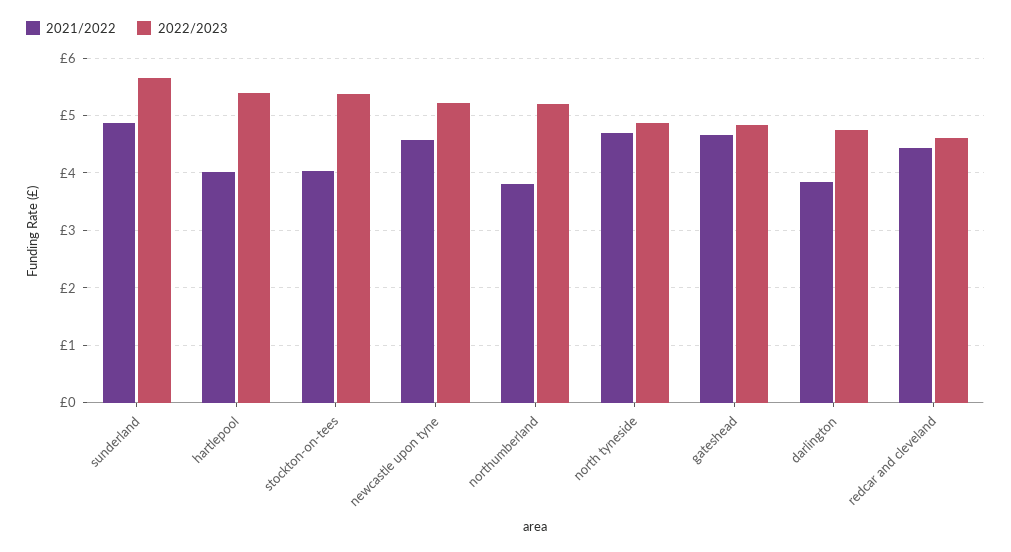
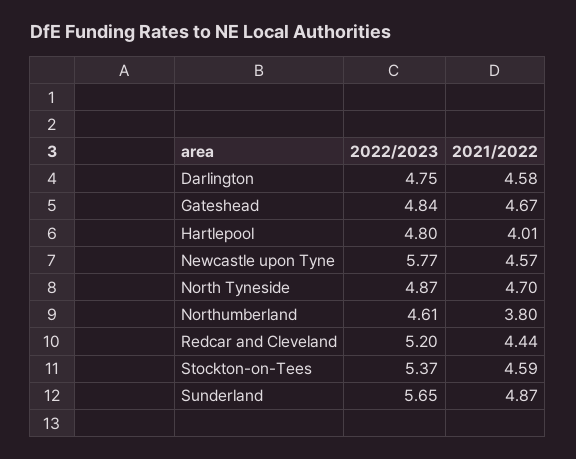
  {
    "2021/2022": {
      "sunderland": 4.87,
      "hartlepool": 4.01,
-     "stockton-on-tees": 4,
+     "stockton-on-tees": 4.59,
      "newcastle upon tyne": 4.57,
      "northumberland": 3.8,
      "north tyneside": 4.7,
      "gateshead": 4.67,
-     "darlington": 3.8,
+     "darlington": 4.58,
      "redcar and cleveland": 4.44
    },
    "2022/2023": {
      "sunderland": 5.65,
-     "hartlepool": 5.4,
+     "hartlepool": 4.8,
      "stockton-on-tees": 5.37,
-     "newcastle upon tyne": 5.2,
+     "newcastle upon tyne": 5.77,
-     "northumberland": 5.2,
+     "northumberland": 4.61,
      "north tyneside": 4.87,
      "gateshead": 4.84,
      "darlington": 4.75,
-     "redcar and cleveland": 4.6
+     "redcar and cleveland": 5.2
    }
  }

